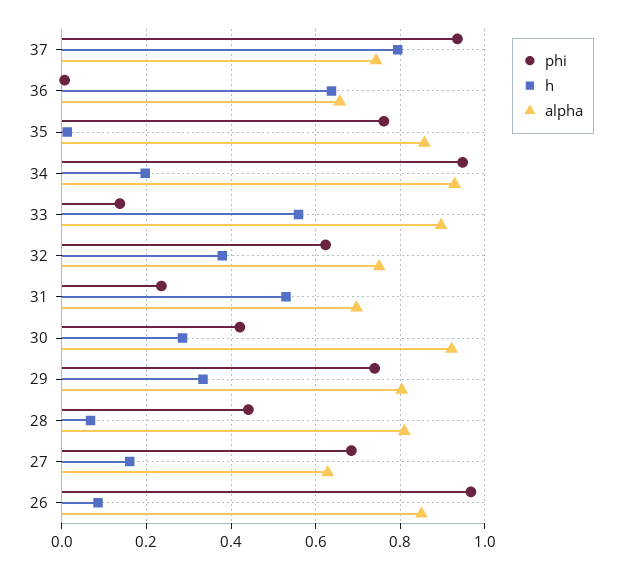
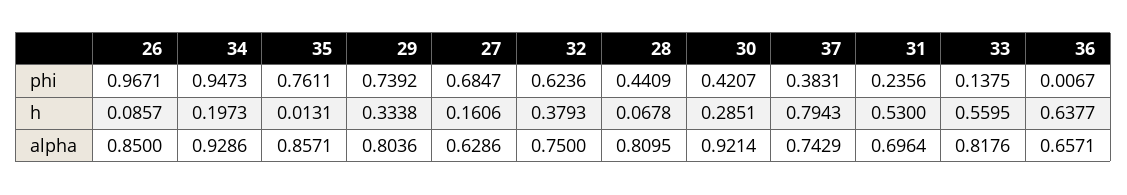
  {
    "phi": {
-     "37": 0.94,
+     "37": 0.3831,
      "36": 0.0067,
      "35": 0.7611,
      "34": 0.9473,
      "33": 0.1375,
      "32": 0.6236,
      "31": 0.2356,
      "30": 0.4207,
      "29": 0.7392,
      "28": 0.4409,
      "27": 0.6847,
      "26": 0.9671
    },
    "h": {
      "37": 0.7943,
      "36": 0.6377,
      "35": 0.0131,
      "34": 0.1973,
      "33": 0.5595,
      "32": 0.3793,
      "31": 0.53,
      "30": 0.2851,
      "29": 0.3338,
      "28": 0.0678,
      "27": 0.1606,
      "26": 0.0857
    },
    "alpha": {
      "37": 0.7429,
      "36": 0.6571,
      "35": 0.8571,
      "34": 0.9286,
-     "33": 0.9,
+     "33": 0.8176,
      "32": 0.75,
      "31": 0.6964,
      "30": 0.9214,
      "29": 0.8036,
      "28": 0.8095,
      "27": 0.6286,
      "26": 0.85
    }
  }

